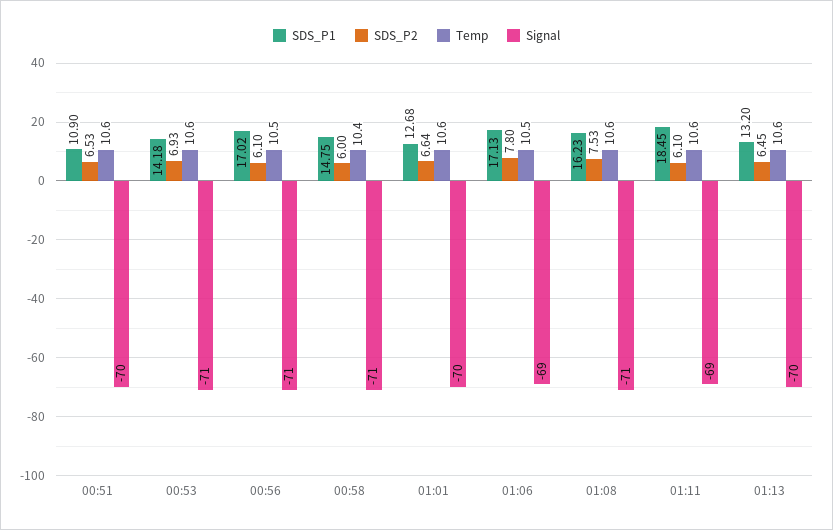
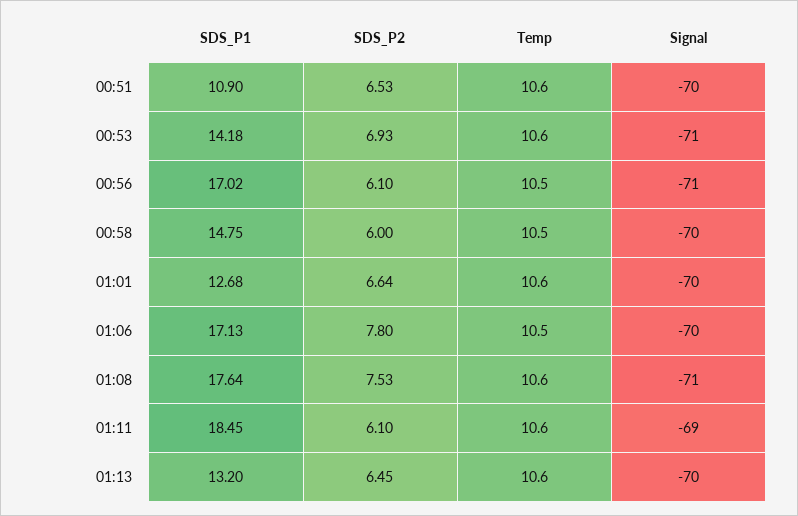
  {
    "SDS_P1": {
      "00:51": 10.9,
      "00:53": 14.18,
      "00:56": 17.02,
      "00:58": 14.75,
      "01:01": 12.68,
      "01:06": 17.13,
-     "01:08": 16.23,
+     "01:08": 17.64,
      "01:11": 18.45,
      "01:13": 13.2
    },
    "SDS_P2": {
      "00:51": 6.53,
      "00:53": 6.93,
      "00:56": 6.1,
      "00:58": 6,
      "01:01": 6.64,
      "01:06": 7.8,
      "01:08": 7.53,
      "01:11": 6.1,
      "01:13": 6.45
    },
    "Temp": {
      "00:51": 10.6,
      "00:53": 10.6,
      "00:56": 10.5,
-     "00:58": 10.4,
+     "00:58": 10.5,
      "01:01": 10.6,
      "01:06": 10.5,
      "01:08": 10.6,
      "01:11": 10.6,
      "01:13": 10.6
    },
    "Signal": {
      "00:51": -70,
      "00:53": -71,
      "00:56": -71,
-     "00:58": -71,
+     "00:58": -70,
      "01:01": -70,
-     "01:06": -69,
+     "01:06": -70,
      "01:08": -71,
      "01:11": -69,
      "01:13": -70
    }
  }

